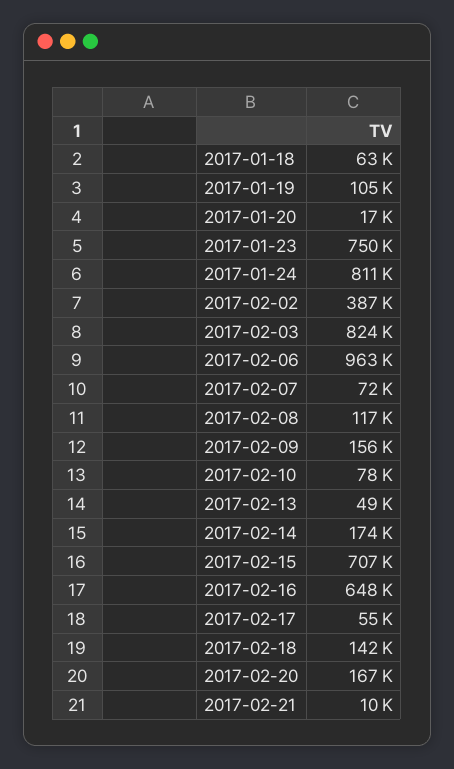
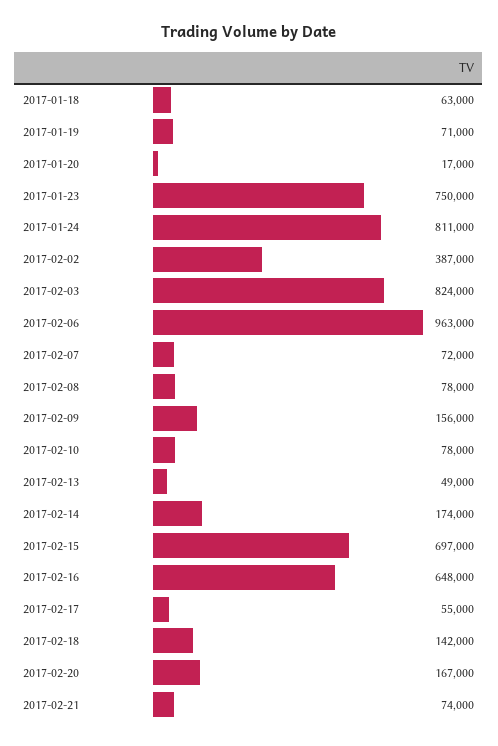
  {
    "2017-01-18": 63000,
-   "2017-01-19": 105000,
+   "2017-01-19": 71000,
    "2017-01-20": 17000,
    "2017-01-23": 750000,
    "2017-01-24": 811000,
    "2017-02-02": 387000,
    "2017-02-03": 824000,
    "2017-02-06": 963000,
    "2017-02-07": 72000,
-   "2017-02-08": 117000,
+   "2017-02-08": 78000,
    "2017-02-09": 156000,
    "2017-02-10": 78000,
    "2017-02-13": 49000,
    "2017-02-14": 174000,
-   "2017-02-15": 707000,
+   "2017-02-15": 697000,
    "2017-02-16": 648000,
    "2017-02-17": 55000,
    "2017-02-18": 142000,
    "2017-02-20": 167000,
-   "2017-02-21": 10000
+   "2017-02-21": 74000
  }

